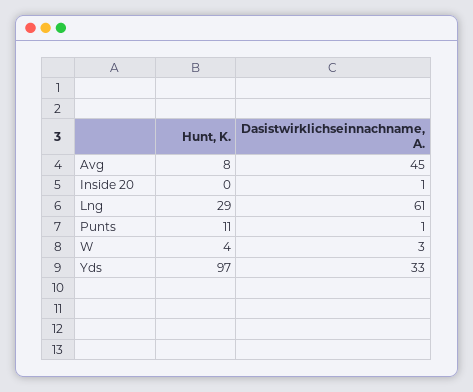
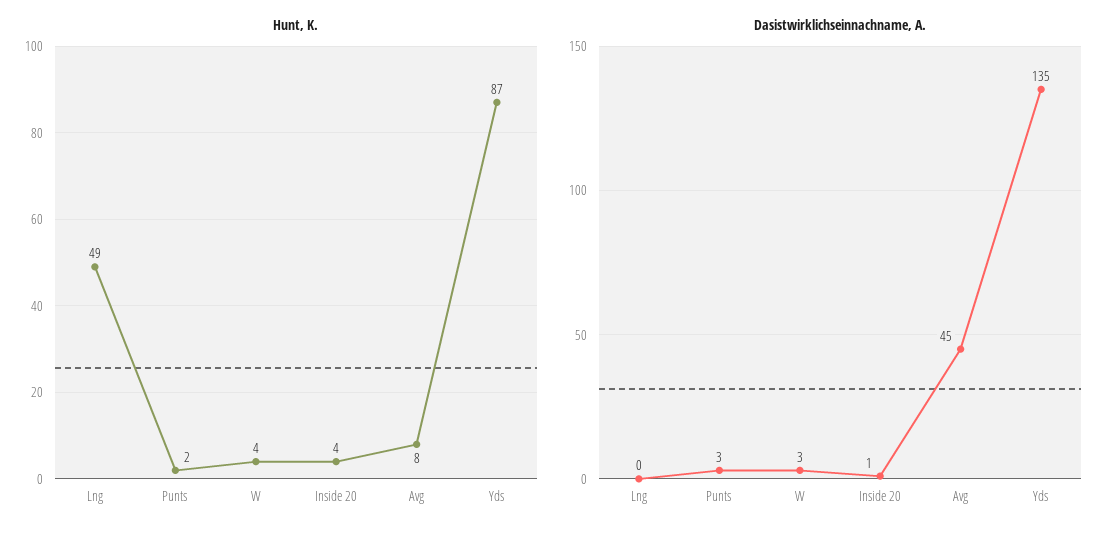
  {
    "Hunt, K.": {
      "Avg": 8,
-     "Inside 20": 0,
+     "Inside 20": 4,
-     "Lng": 29,
+     "Lng": 49,
-     "Punts": 11,
+     "Punts": 2,
      "W": 4,
-     "Yds": 97
+     "Yds": 87
    },
    "Dasistwirklichseinnachname, A.": {
      "Avg": 45,
      "Inside 20": 1,
-     "Lng": 61,
+     "Lng": 0,
-     "Punts": 1,
+     "Punts": 3,
      "W": 3,
-     "Yds": 33
+     "Yds": 135
    }
  }

